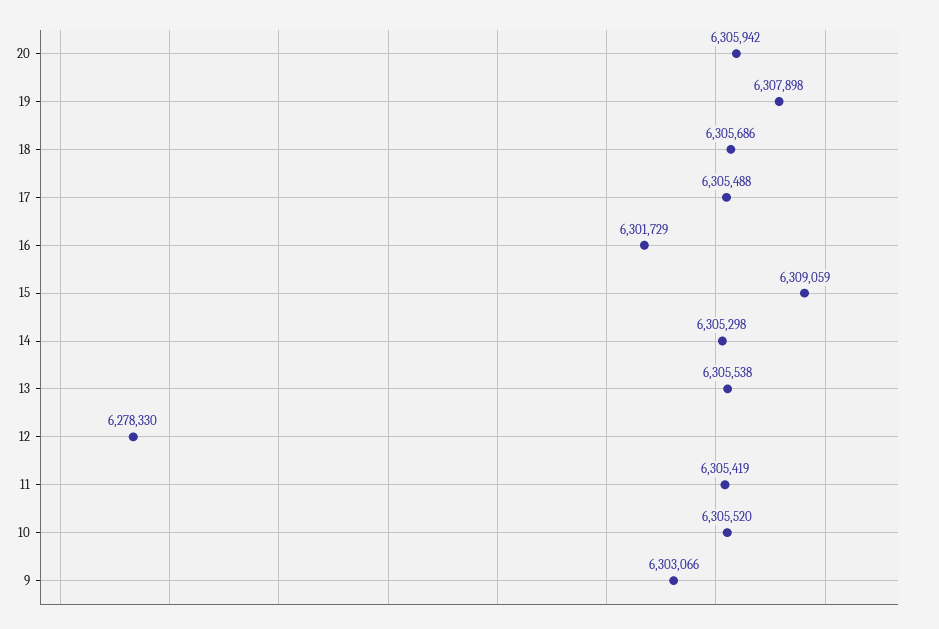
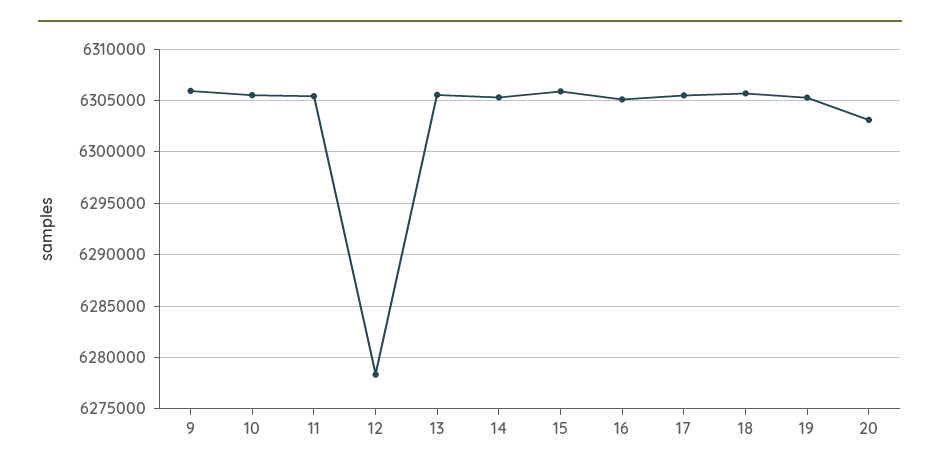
  {
-   "20": 6305942,
+   "20": 6303000,
-   "19": 6307898,
+   "19": 6305000,
    "18": 6305686,
    "17": 6305488,
-   "16": 6301729,
+   "16": 6305000,
-   "15": 6309059,
+   "15": 6306000,
    "14": 6305298,
    "13": 6305538,
    "12": 6278330,
    "11": 6305419,
    "10": 6305520,
-   "9": 6303066
+   "9": 6306000
  }

